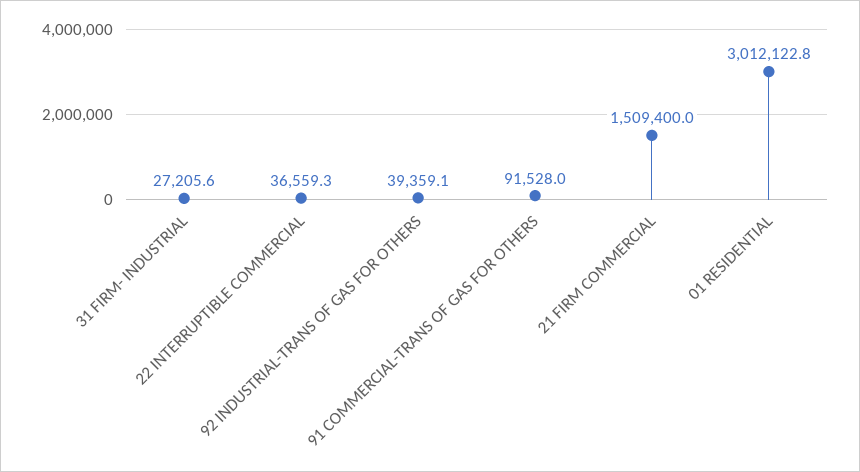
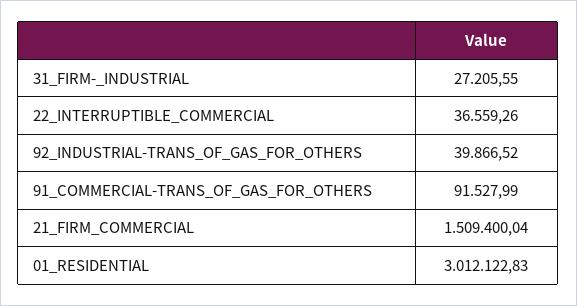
  {
    "31 FIRM- INDUSTRIAL": 27205.55,
    "22 INTERRUPTIBLE COMMERCIAL": 36559.26,
-   "92 INDUSTRIAL-TRANS OF GAS FOR OTHERS": 39359.1,
+   "92 INDUSTRIAL-TRANS OF GAS FOR OTHERS": 39866.52,
    "91 COMMERCIAL-TRANS OF GAS FOR OTHERS": 91527.99,
    "21 FIRM COMMERCIAL": 1509400.04,
    "01 RESIDENTIAL": 3012122.83
  }

